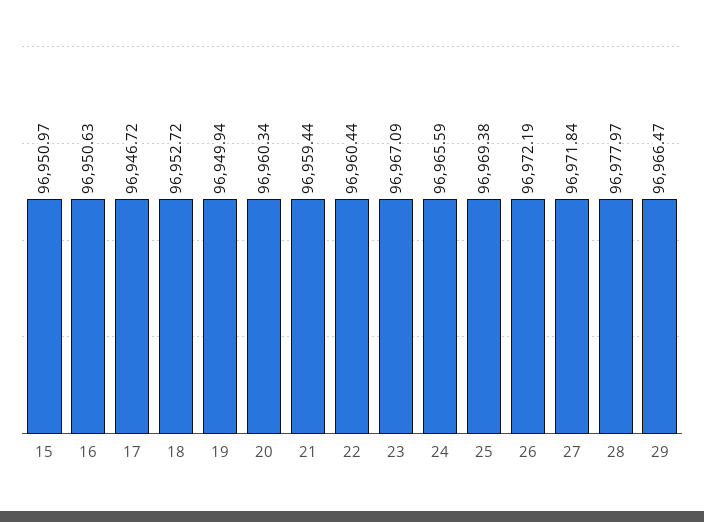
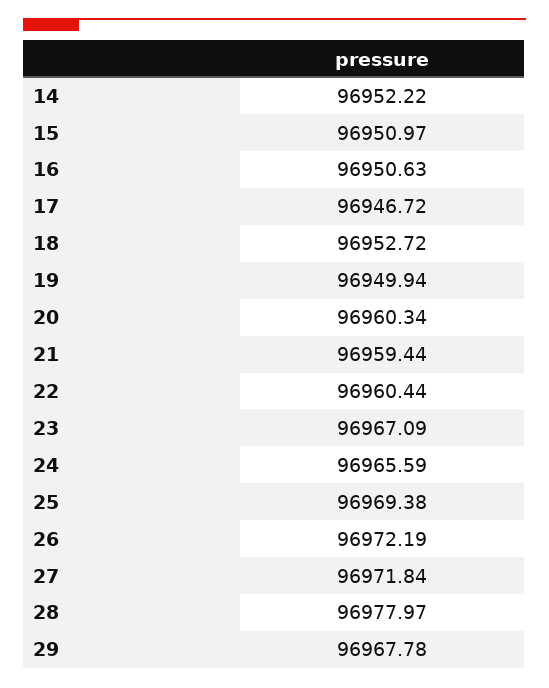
  {
    "15": 96950.97,
    "16": 96950.63,
    "17": 96946.72,
    "18": 96952.72,
    "19": 96949.94,
    "20": 96960.34,
    "21": 96959.44,
    "22": 96960.44,
    "23": 96967.09,
    "24": 96965.59,
    "25": 96969.38,
    "26": 96972.19,
    "27": 96971.84,
    "28": 96977.97,
-   "29": 96966.47
+   "29": 96967.78,
+   "14": 96952.22
  }

